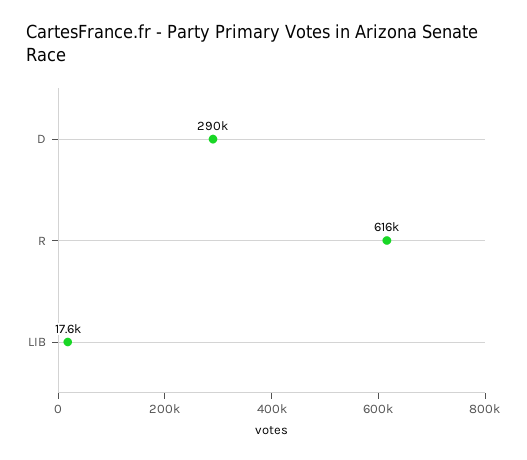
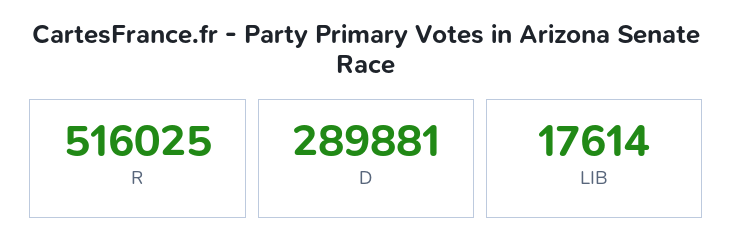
  {
    "D": 289881,
-   "R": 616000,
+   "R": 516025,
    "LIB": 17614
  }

